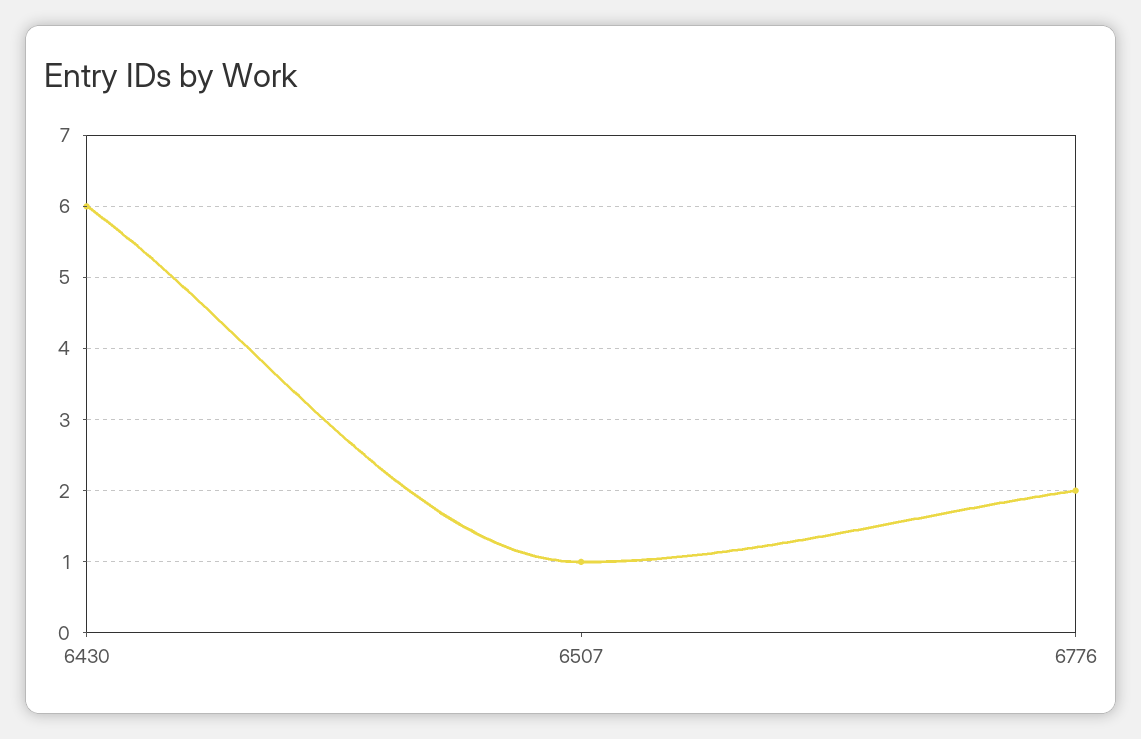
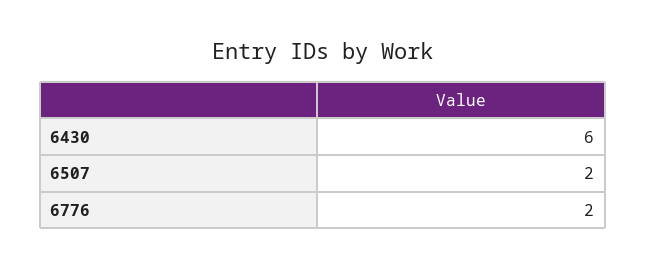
  {
    "6430": 6,
-   "6507": 1,
+   "6507": 2,
    "6776": 2
  }

